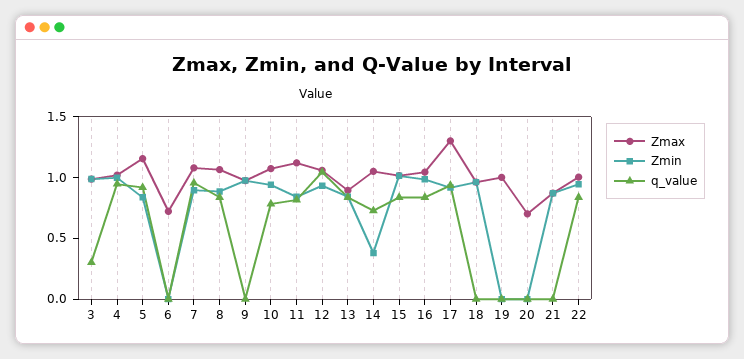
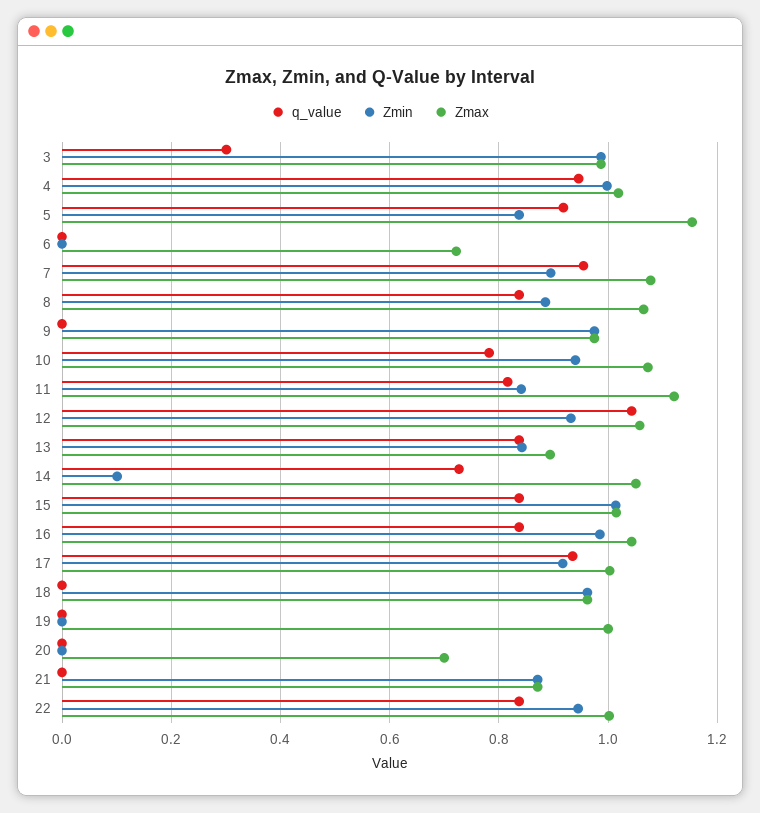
  {
    "Zmax": {
      "3": 0.98,
      "4": 1.02,
      "5": 1.16,
      "6": 0.72,
      "7": 1.08,
      "8": 1.06,
      "9": 0.98,
      "10": 1.08,
      "11": 1.12,
      "12": 1.06,
      "13": 0.9,
      "14": 1.06,
      "15": 1.02,
      "16": 1.04,
-     "17": 1.3,
+     "17": 1,
      "18": 0.96,
      "19": 1,
      "20": 0.7,
      "21": 0.88,
      "22": 1
    },
    "Zmin": {
      "3": 0.98,
      "4": 1,
      "5": 0.84,
      "6": 0,
      "7": 0.9,
      "8": 0.88,
      "9": 0.98,
      "10": 0.94,
      "11": 0.84,
      "12": 0.94,
      "13": 0.84,
-     "14": 0.4,
+     "14": 0.1,
      "15": 1.02,
      "16": 0.98,
      "17": 0.92,
      "18": 0.96,
      "19": 0,
      "20": 0,
      "21": 0.88,
      "22": 0.94
    },
    "q_value": {
      "3": 0.3,
      "4": 0.94,
      "5": 0.92,
      "6": 0,
      "7": 0.96,
      "8": 0.84,
      "9": 0,
      "10": 0.78,
      "11": 0.82,
      "12": 1.04,
      "13": 0.84,
      "14": 0.72,
      "15": 0.84,
      "16": 0.84,
      "17": 0.94,
      "18": 0,
      "19": 0,
      "20": 0,
      "21": 0,
      "22": 0.84
    }
  }

